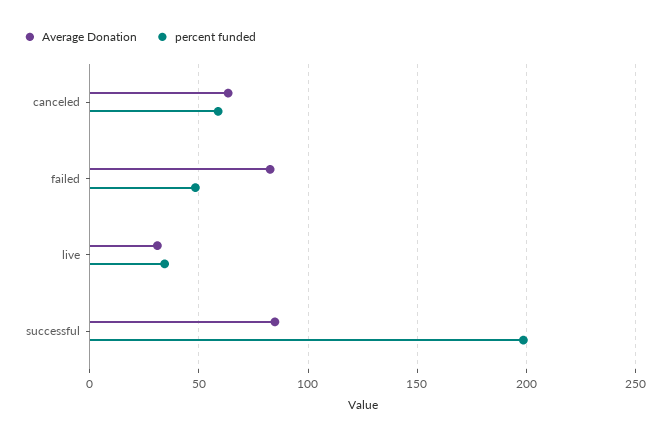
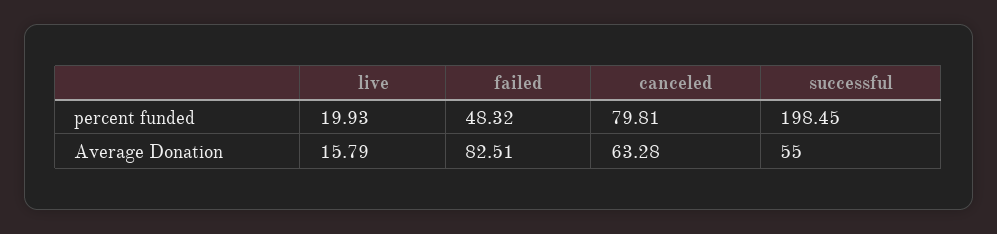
  {
    "Average Donation": {
      "canceled": 63.28,
      "failed": 82.51,
-     "live": 30,
+     "live": 15.79,
-     "successful": 85
+     "successful": 55
    },
    "percent funded": {
-     "canceled": 60,
+     "canceled": 79.81,
      "failed": 48.32,
-     "live": 35,
+     "live": 19.93,
      "successful": 198.45
    }
  }

